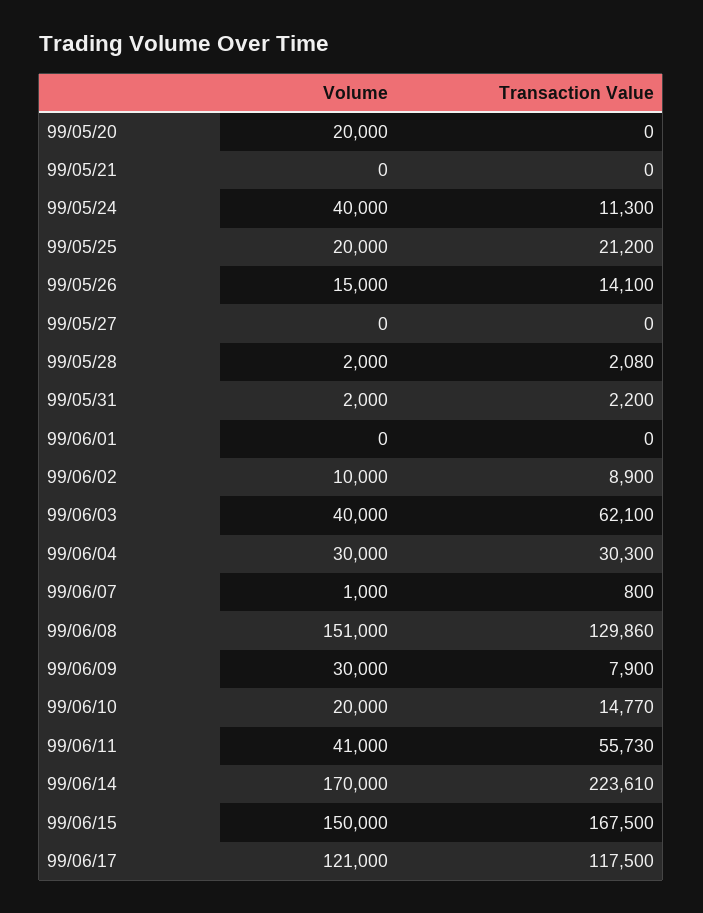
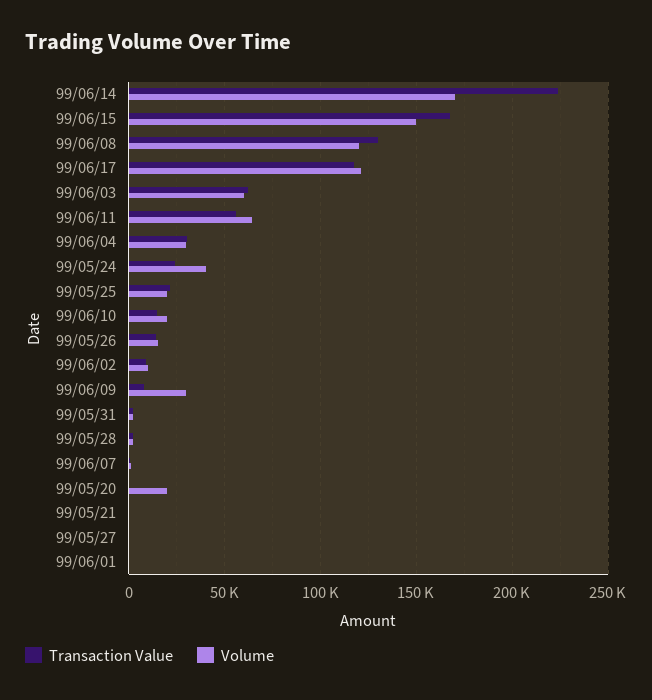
  {
    "Volume": {
      "99/05/20": 20000,
      "99/05/21": 0,
      "99/05/24": 40000,
      "99/05/25": 20000,
      "99/05/26": 15000,
      "99/05/27": 0,
      "99/05/28": 2000,
      "99/05/31": 2000,
      "99/06/01": 0,
      "99/06/02": 10000,
-     "99/06/03": 40000,
+     "99/06/03": 60000,
      "99/06/04": 30000,
      "99/06/07": 1000,
-     "99/06/08": 151000,
+     "99/06/08": 120000,
      "99/06/09": 30000,
      "99/06/10": 20000,
-     "99/06/11": 41000,
+     "99/06/11": 65000,
      "99/06/14": 170000,
      "99/06/15": 150000,
      "99/06/17": 121000
    },
    "Transaction Value": {
      "99/05/20": 0,
      "99/05/21": 0,
-     "99/05/24": 11300,
+     "99/05/24": 25000,
      "99/05/25": 21200,
      "99/05/26": 14100,
      "99/05/27": 0,
      "99/05/28": 2080,
      "99/05/31": 2200,
      "99/06/01": 0,
      "99/06/02": 8900,
      "99/06/03": 62100,
      "99/06/04": 30300,
      "99/06/07": 800,
      "99/06/08": 129860,
      "99/06/09": 7900,
      "99/06/10": 14770,
      "99/06/11": 55730,
      "99/06/14": 223610,
      "99/06/15": 167500,
      "99/06/17": 117500
    }
  }

